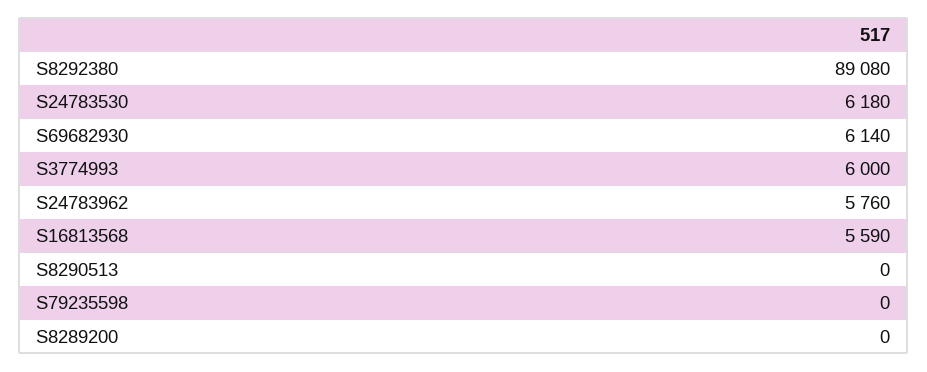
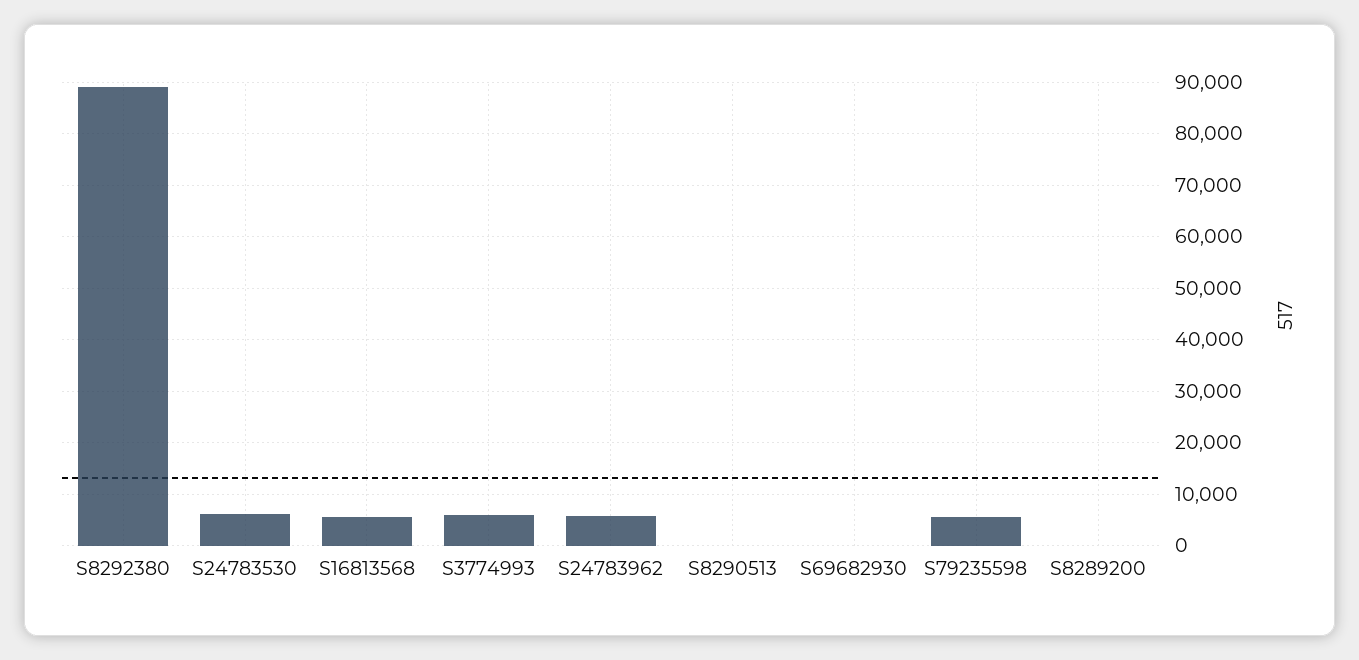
  {
    "S8292380": 89080,
    "S24783530": 6180,
-   "S69682930": 6140,
+   "S69682930": 0,
    "S3774993": 6000,
    "S24783962": 5760,
    "S16813568": 5590,
    "S8290513": 0,
-   "S79235598": 0,
+   "S79235598": 6000,
    "S8289200": 0
  }

